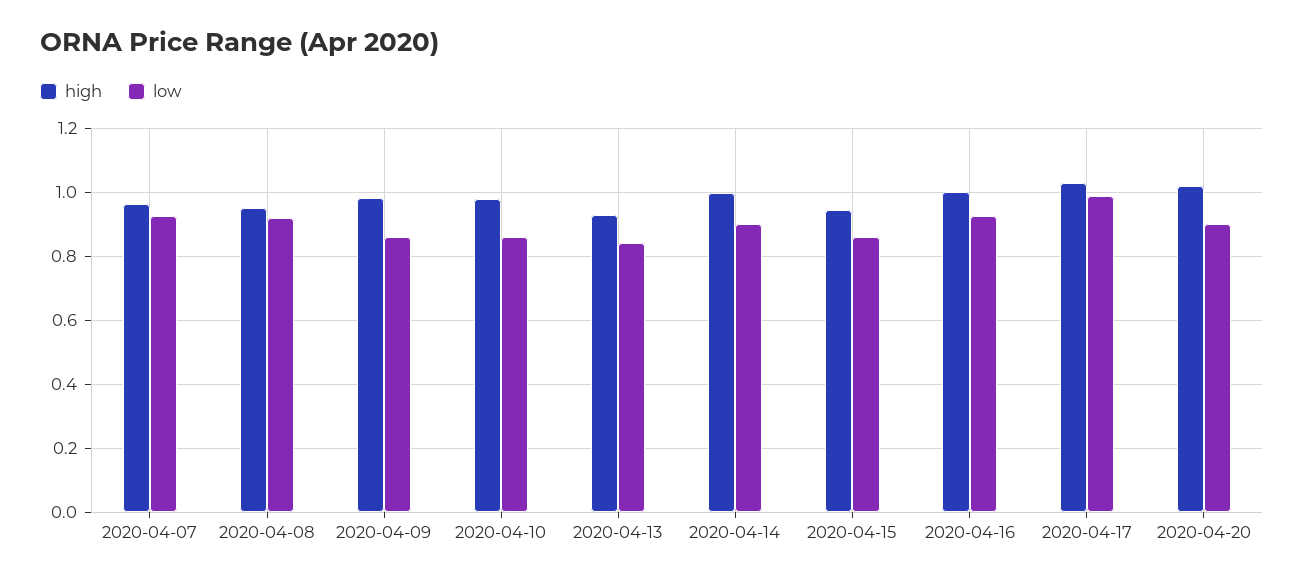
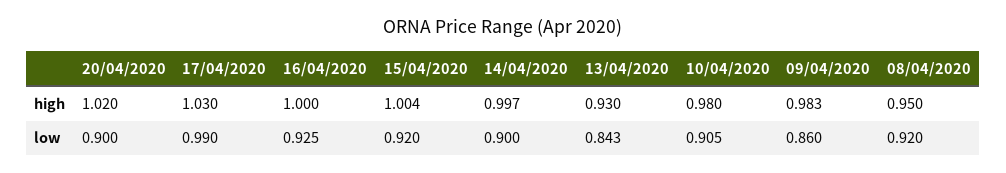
  {
    "high": {
-     "2020-04-07": 0.96,
      "2020-04-08": 0.95,
      "2020-04-09": 0.983,
      "2020-04-10": 0.98,
      "2020-04-13": 0.93,
      "2020-04-14": 0.997,
-     "2020-04-15": 0.94,
+     "2020-04-15": 1.004,
      "2020-04-16": 1,
      "2020-04-17": 1.03,
      "2020-04-20": 1.02
    },
    "low": {
-     "2020-04-07": 0.92,
      "2020-04-08": 0.92,
      "2020-04-09": 0.86,
-     "2020-04-10": 0.86,
+     "2020-04-10": 0.905,
      "2020-04-13": 0.843,
      "2020-04-14": 0.9,
-     "2020-04-15": 0.86,
+     "2020-04-15": 0.92,
      "2020-04-16": 0.925,
      "2020-04-17": 0.99,
      "2020-04-20": 0.9
    }
  }

